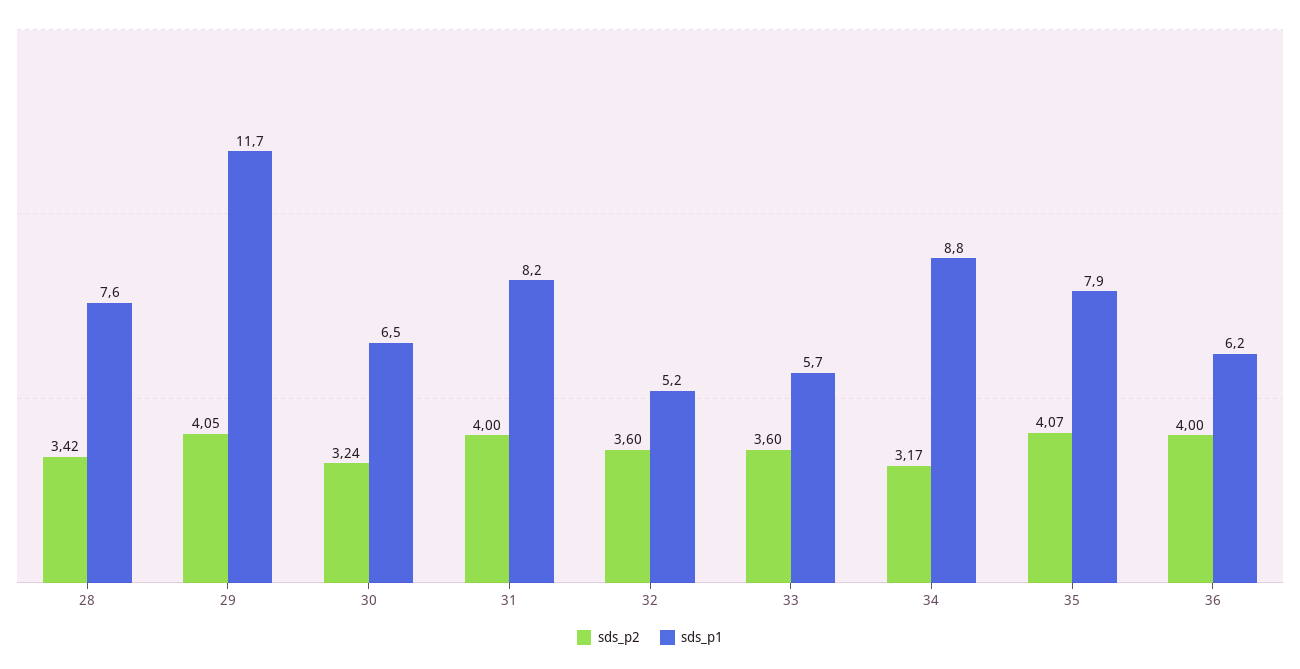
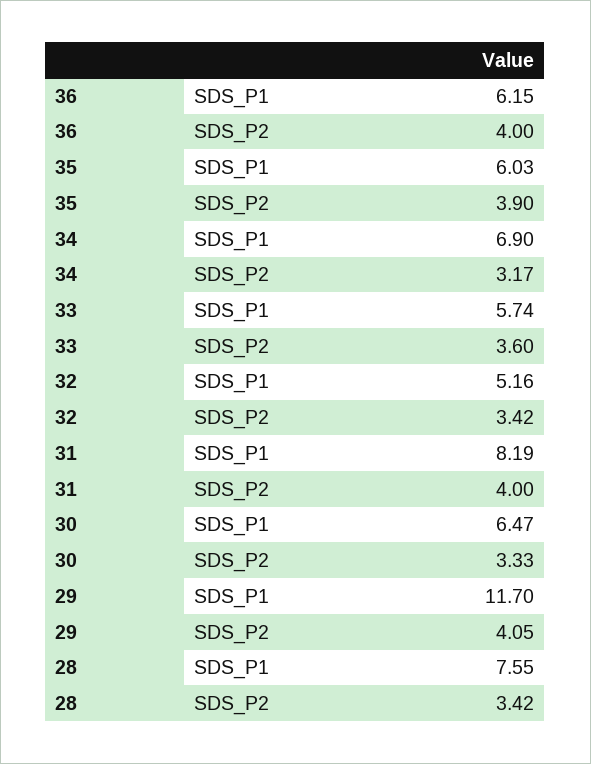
  {
    "sds_p2": {
      "28": 3.42,
      "29": 4.05,
-     "30": 3.24,
+     "30": 3.33,
      "31": 4,
-     "32": 3.6,
+     "32": 3.42,
      "33": 3.6,
      "34": 3.17,
-     "35": 4.07,
+     "35": 3.9,
      "36": 4
    },
    "sds_p1": {
      "28": 7.55,
      "29": 11.7,
      "30": 6.47,
      "31": 8.19,
      "32": 5.16,
      "33": 5.74,
-     "34": 8.8,
+     "34": 6.9,
-     "35": 7.9,
+     "35": 6.03,
      "36": 6.15
    }
  }

